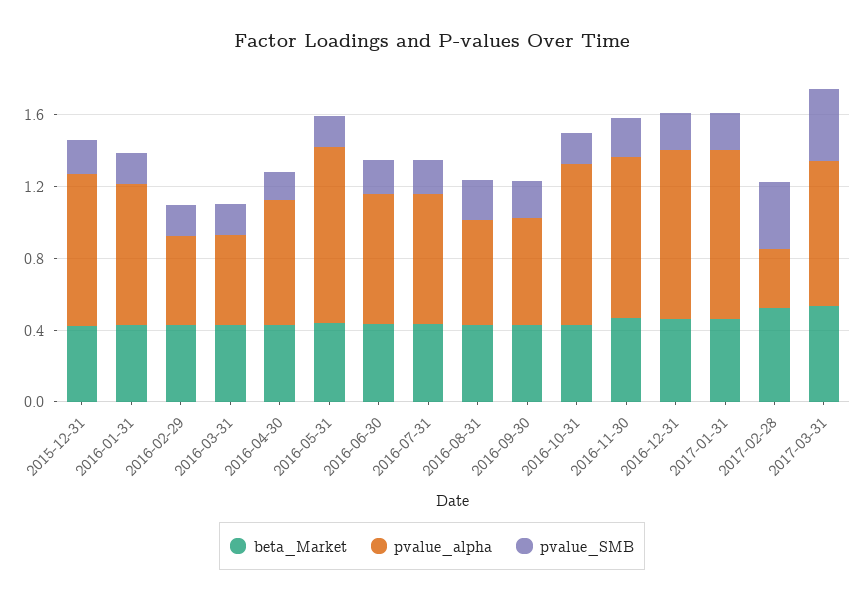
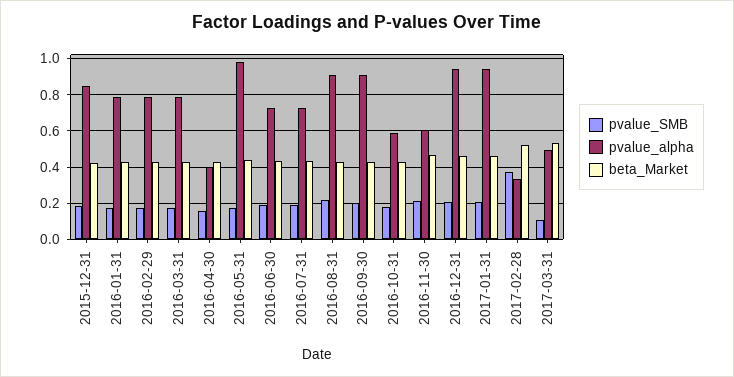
  {
    "beta_Market": {
      "2015-12-31": 0.4,
      "2016-01-31": 0.45,
      "2016-02-29": 0.45,
      "2016-03-31": 0.45,
      "2016-04-30": 0.45,
      "2016-05-31": 0.45,
      "2016-06-30": 0.45,
      "2016-07-31": 0.45,
      "2016-08-31": 0.45,
      "2016-09-30": 0.45,
      "2016-10-31": 0.45,
      "2016-11-30": 0.45,
      "2016-12-31": 0.45,
      "2017-01-31": 0.45,
      "2017-02-28": 0.5,
      "2017-03-31": 0.55
    },
    "pvalue_alpha": {
      "2015-12-31": 0.85,
      "2016-01-31": 0.8,
-     "2016-02-29": 0.5,
+     "2016-02-29": 0.8,
-     "2016-03-31": 0.5,
+     "2016-03-31": 0.8,
-     "2016-04-30": 0.7,
+     "2016-04-30": 0.4,
      "2016-05-31": 1,
      "2016-06-30": 0.75,
      "2016-07-31": 0.75,
-     "2016-08-31": 0.6,
+     "2016-08-31": 0.9,
-     "2016-09-30": 0.6,
+     "2016-09-30": 0.9,
-     "2016-10-31": 0.9,
+     "2016-10-31": 0.6,
-     "2016-11-30": 0.9,
+     "2016-11-30": 0.6,
      "2016-12-31": 0.95,
      "2017-01-31": 0.95,
      "2017-02-28": 0.35,
-     "2017-03-31": 0.8
+     "2017-03-31": 0.5
    },
    "pvalue_SMB": {
      "2015-12-31": 0.2,
      "2016-01-31": 0.15,
      "2016-02-29": 0.15,
      "2016-03-31": 0.15,
      "2016-04-30": 0.15,
      "2016-05-31": 0.2,
      "2016-06-30": 0.2,
      "2016-07-31": 0.2,
      "2016-08-31": 0.2,
      "2016-09-30": 0.2,
      "2016-10-31": 0.2,
      "2016-11-30": 0.2,
      "2016-12-31": 0.2,
      "2017-01-31": 0.2,
      "2017-02-28": 0.35,
-     "2017-03-31": 0.4
+     "2017-03-31": 0.1
    }
  }

